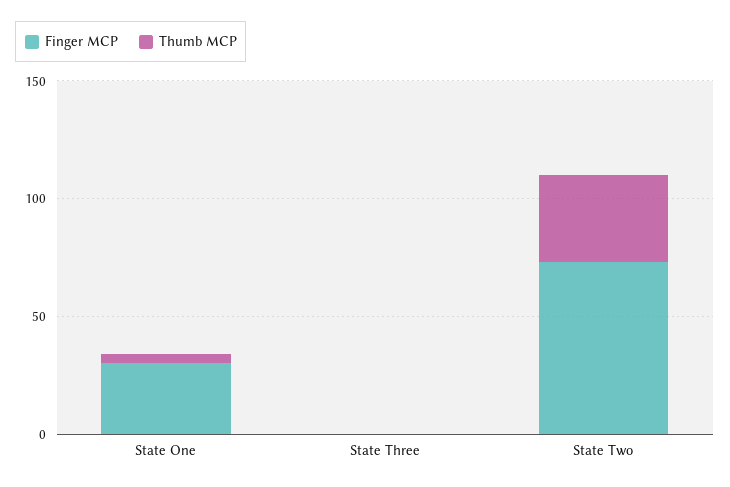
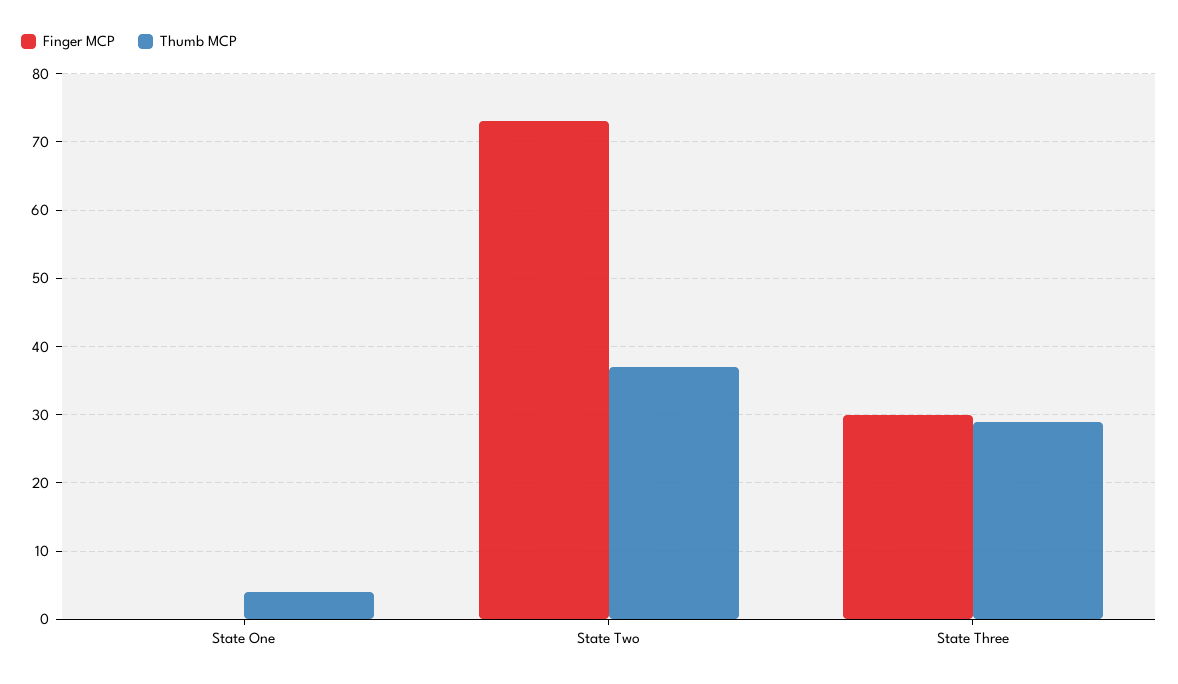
  {
    "Finger MCP": {
-     "State One": 30,
+     "State One": 0,
-     "State Three": 0,
+     "State Three": 30,
      "State Two": 73
    },
    "Thumb MCP": {
      "State One": 4,
-     "State Three": 0,
+     "State Three": 29,
      "State Two": 37
    }
  }

